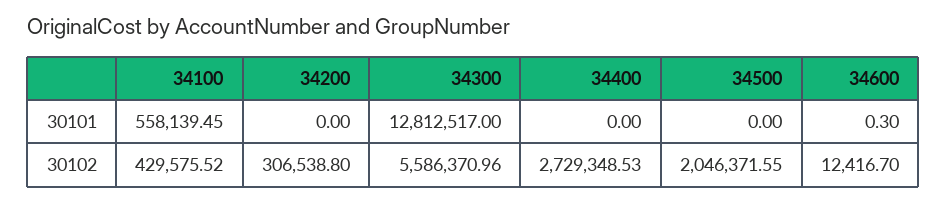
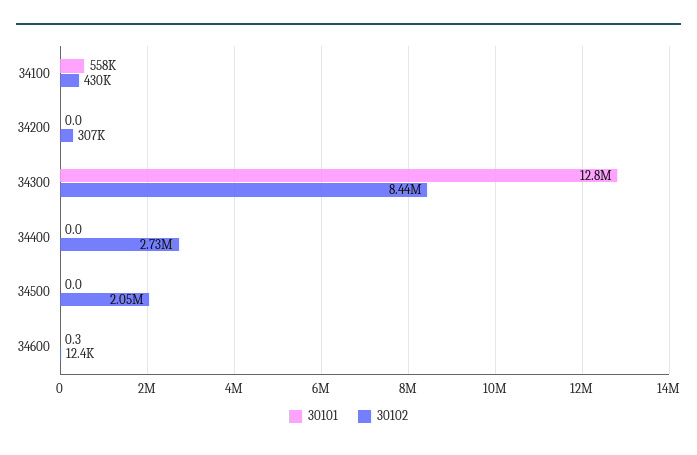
  {
    "30101": {
      "34100": 558139.45,
      "34200": 0,
      "34300": 12812517,
      "34400": 0,
      "34500": 0,
      "34600": 0.3
    },
    "30102": {
      "34100": 429575.52,
      "34200": 306538.8,
-     "34300": 5586370.96,
+     "34300": 8440000,
      "34400": 2729348.53,
      "34500": 2046371.55,
      "34600": 12416.7
    }
  }

